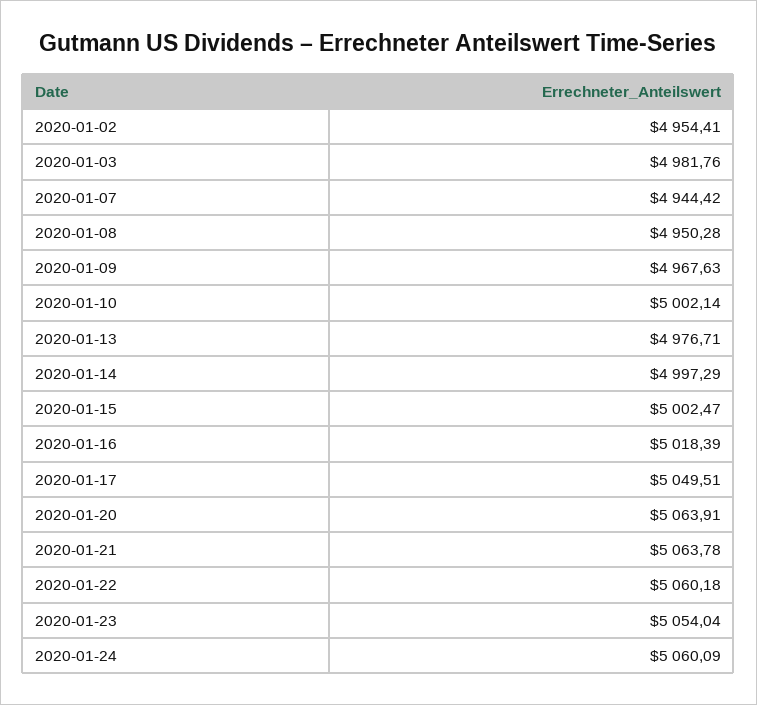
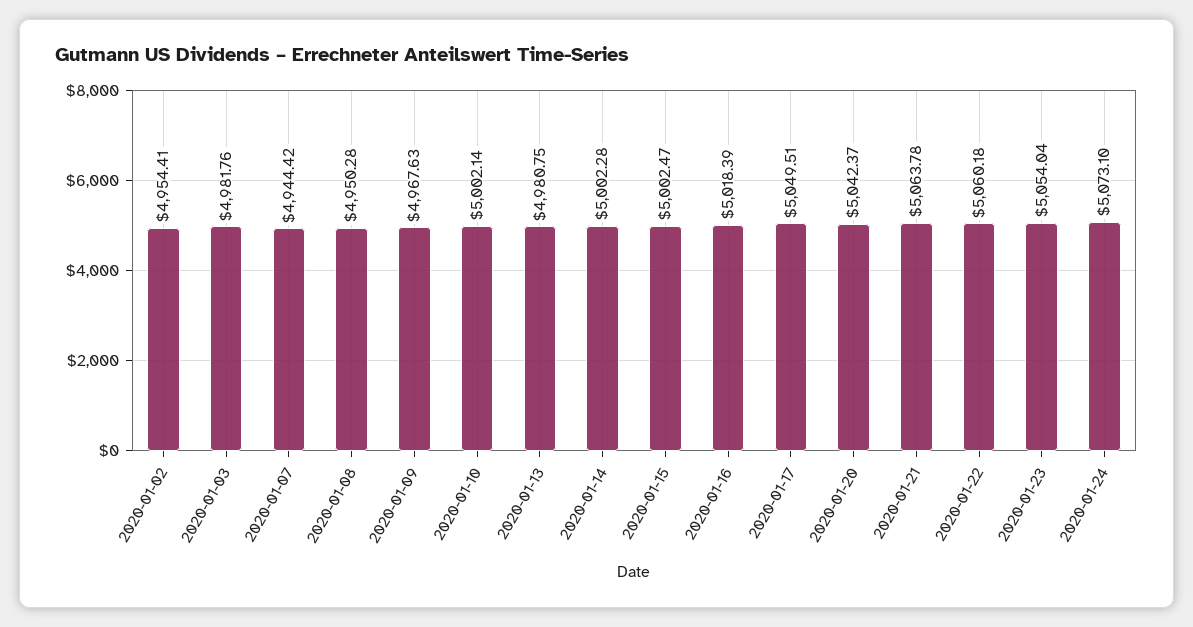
  {
    "2020-01-02": 4954.41,
    "2020-01-03": 4981.76,
    "2020-01-07": 4944.42,
    "2020-01-08": 4950.28,
    "2020-01-09": 4967.63,
    "2020-01-10": 5002.14,
-   "2020-01-13": 4976.71,
+   "2020-01-13": 4980.75,
-   "2020-01-14": 4997.29,
+   "2020-01-14": 5002.28,
    "2020-01-15": 5002.47,
    "2020-01-16": 5018.39,
    "2020-01-17": 5049.51,
-   "2020-01-20": 5063.91,
+   "2020-01-20": 5042.37,
    "2020-01-21": 5063.78,
    "2020-01-22": 5060.18,
    "2020-01-23": 5054.04,
-   "2020-01-24": 5060.09
+   "2020-01-24": 5073.1
  }

